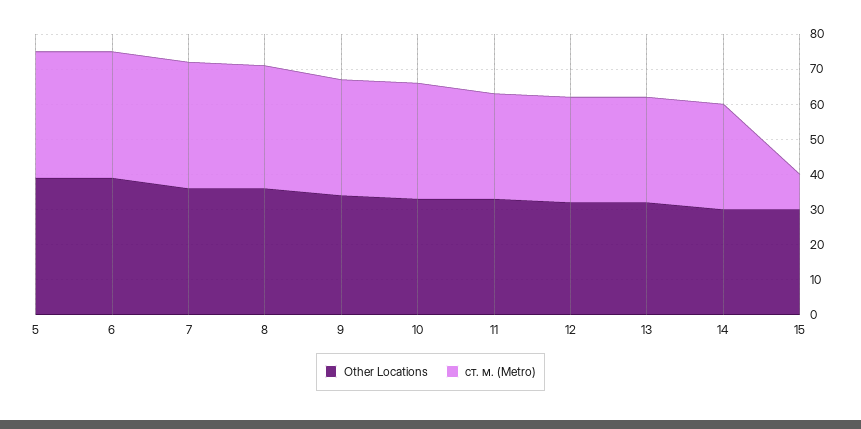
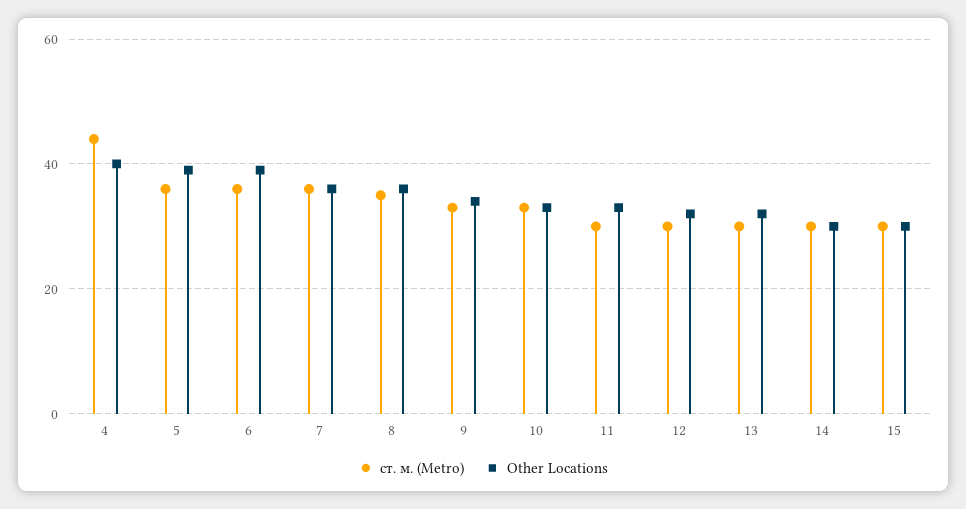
  {
    "Other Locations": {
      "5": 40,
      "6": 40,
      "7": 35,
      "8": 35,
      "9": 35,
      "10": 35,
      "11": 35,
      "12": 30,
      "13": 30,
      "14": 30,
-     "15": 30
+     "15": 30,
+     "4": 40
    },
    "ст. м. (Metro)": {
      "5": 35,
      "6": 35,
      "7": 35,
      "8": 35,
      "9": 35,
      "10": 35,
      "11": 30,
      "12": 30,
      "13": 30,
      "14": 30,
-     "15": 10
+     "15": 30,
+     "4": 45
    }
  }

